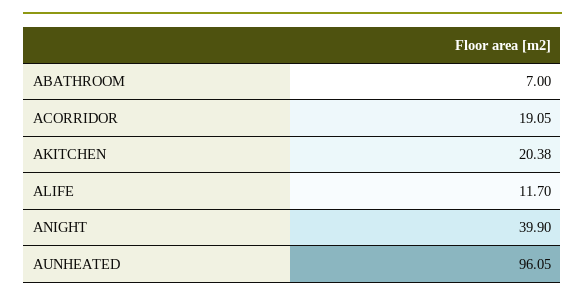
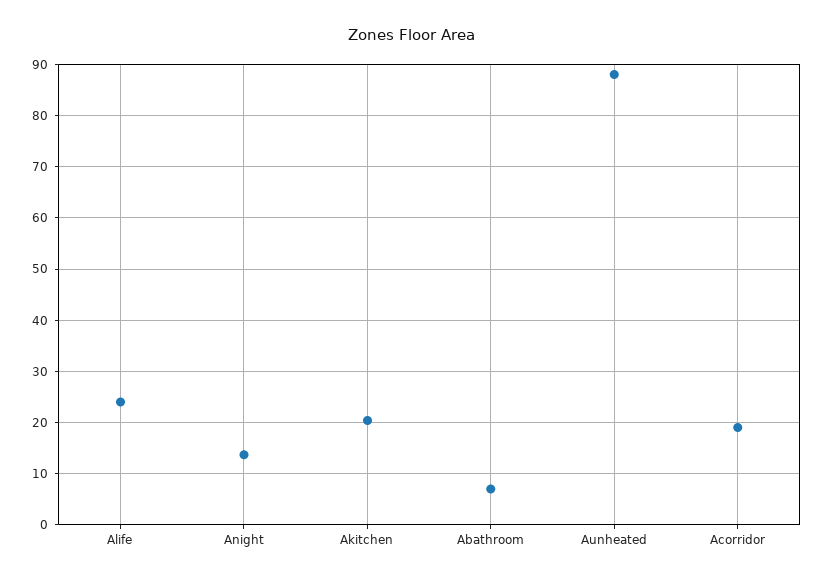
  {
    "ABATHROOM": 7,
    "ACORRIDOR": 19.05,
    "AKITCHEN": 20.38,
-   "ALIFE": 11.7,
+   "ALIFE": 24,
-   "ANIGHT": 39.9,
+   "ANIGHT": 14,
-   "AUNHEATED": 96.05
+   "AUNHEATED": 88
  }

